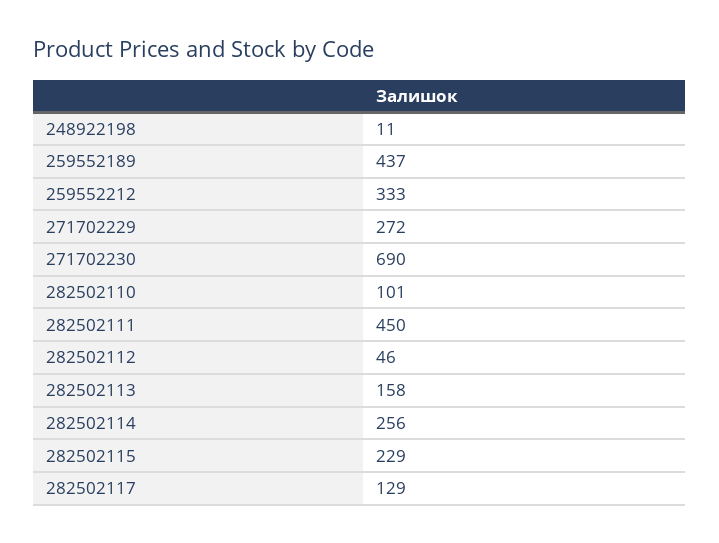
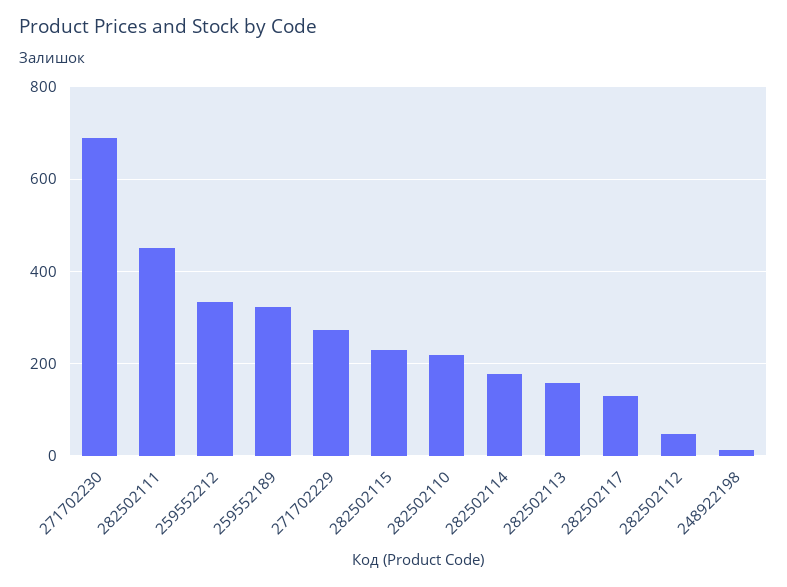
  {
    "248922198": 11,
-   "259552189": 437,
+   "259552189": 320,
    "259552212": 333,
    "271702229": 272,
    "271702230": 690,
-   "282502110": 101,
+   "282502110": 220,
    "282502111": 450,
    "282502112": 46,
    "282502113": 158,
-   "282502114": 256,
+   "282502114": 180,
    "282502115": 229,
    "282502117": 129
  }

